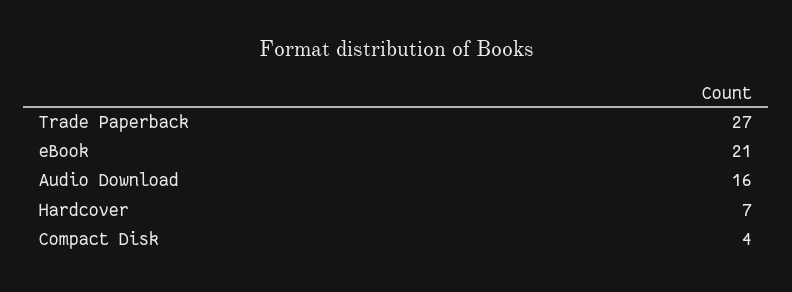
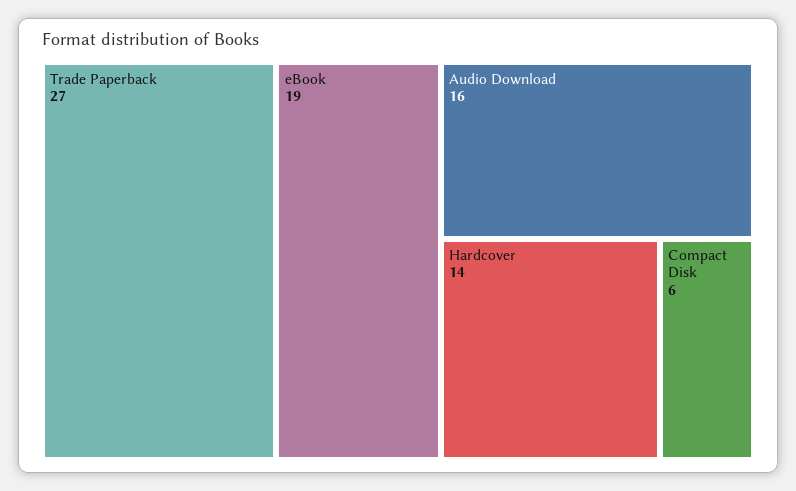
  {
    "Trade Paperback": 27,
-   "eBook": 21,
+   "eBook": 19,
    "Audio Download": 16,
-   "Hardcover": 7,
+   "Hardcover": 14,
-   "Compact Disk": 4
+   "Compact Disk": 6
  }

